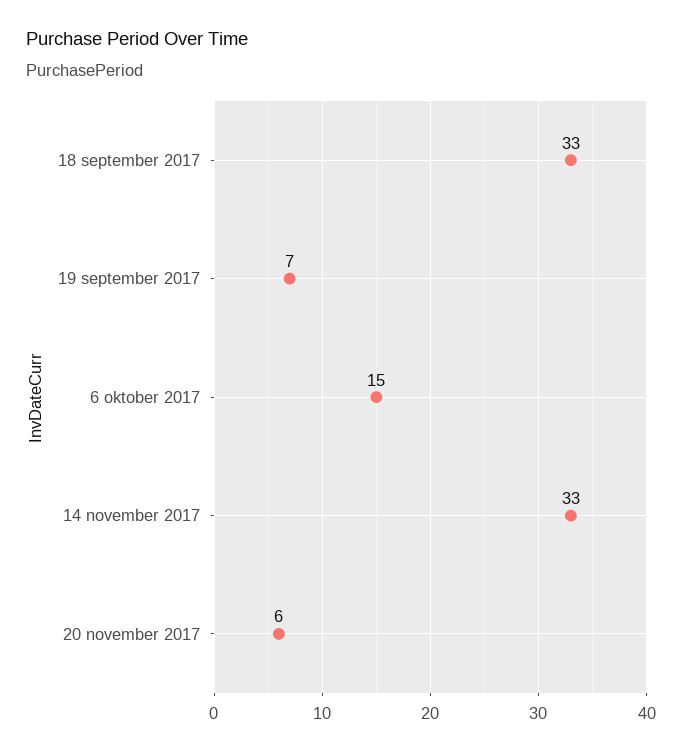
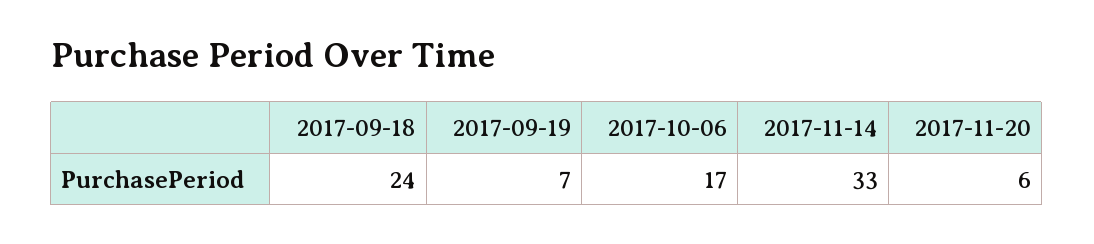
  {
-   "18 september 2017": 33,
+   "18 september 2017": 24,
    "19 september 2017": 7,
-   "6 oktober 2017": 15,
+   "6 oktober 2017": 17,
    "14 november 2017": 33,
    "20 november 2017": 6
  }

